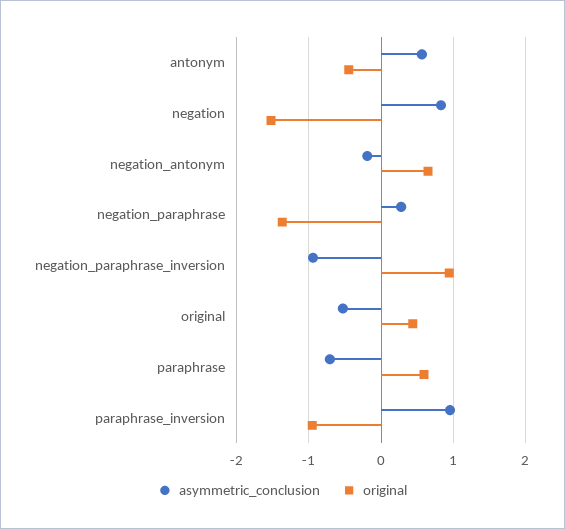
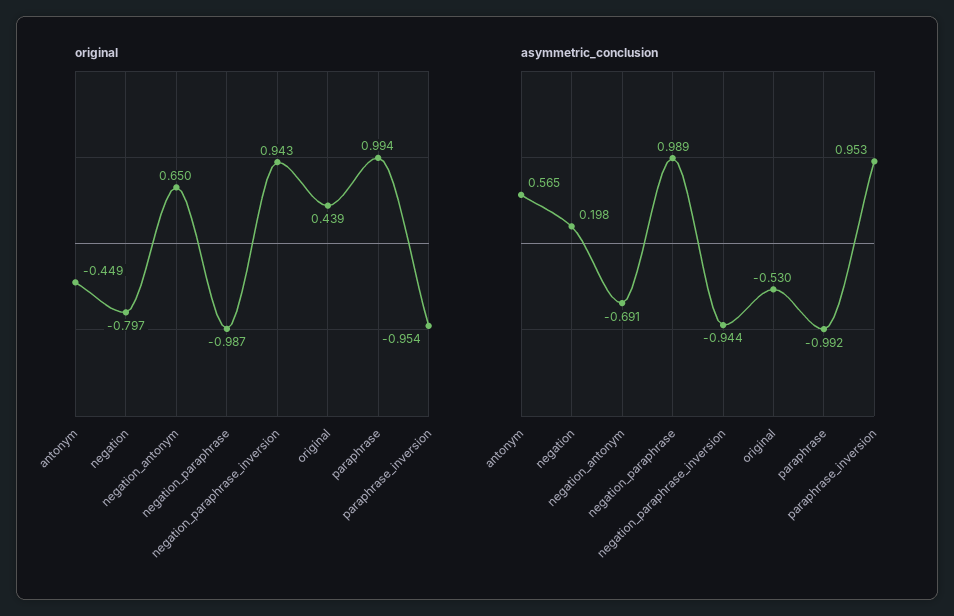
  {
    "asymmetric_conclusion": {
      "antonym": 0.565,
-     "negation": 0.8,
+     "negation": 0.198,
-     "negation_antonym": -0.2,
+     "negation_antonym": -0.691,
-     "negation_paraphrase": 0.3,
+     "negation_paraphrase": 0.989,
      "negation_paraphrase_inversion": -0.944,
      "original": -0.53,
-     "paraphrase": -0.7,
+     "paraphrase": -0.992,
      "paraphrase_inversion": 0.953
    },
    "original": {
      "antonym": -0.449,
-     "negation": -1.5,
+     "negation": -0.797,
      "negation_antonym": 0.65,
-     "negation_paraphrase": -1.4,
+     "negation_paraphrase": -0.987,
      "negation_paraphrase_inversion": 0.943,
      "original": 0.439,
-     "paraphrase": 0.6,
+     "paraphrase": 0.994,
      "paraphrase_inversion": -0.954
    }
  }

